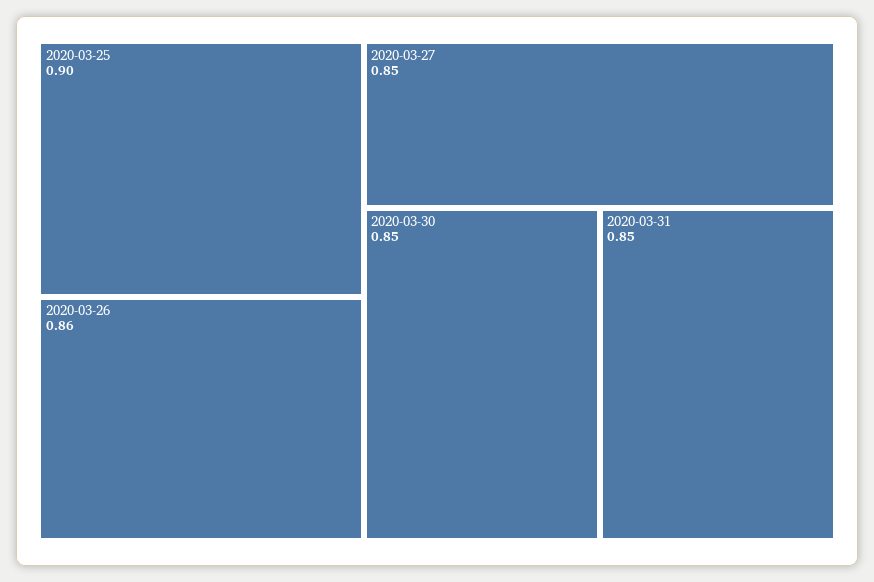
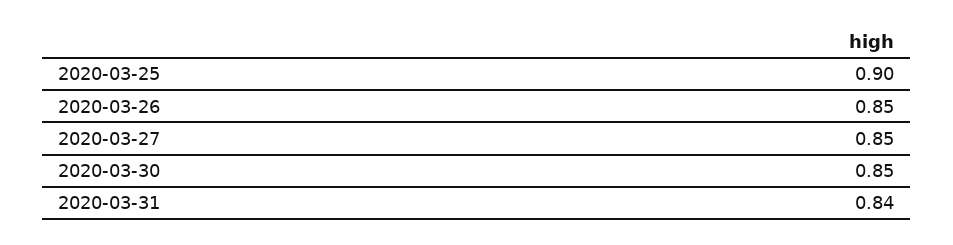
  {
    "2020-03-25": 0.9,
-   "2020-03-26": 0.86,
+   "2020-03-26": 0.85,
    "2020-03-27": 0.85,
    "2020-03-30": 0.85,
-   "2020-03-31": 0.85
+   "2020-03-31": 0.84
  }

